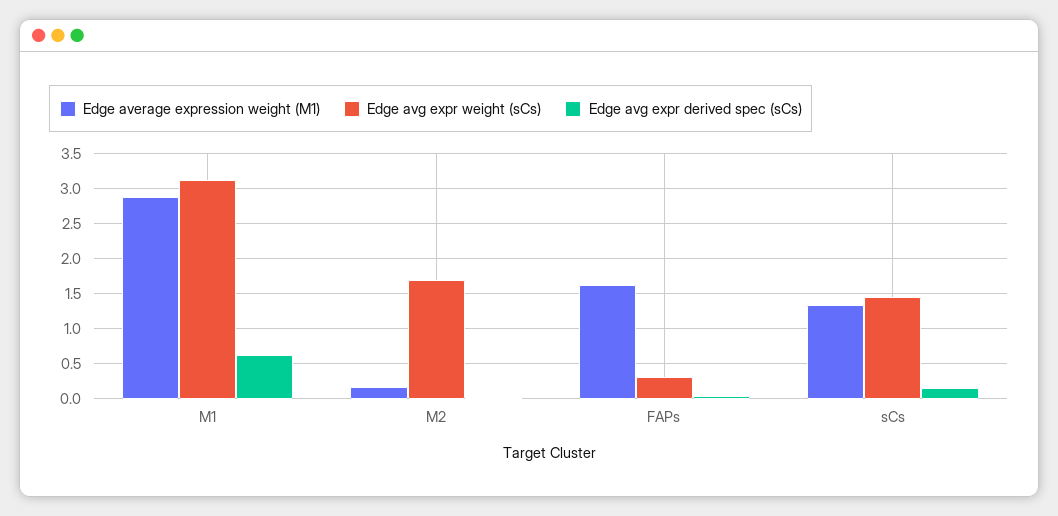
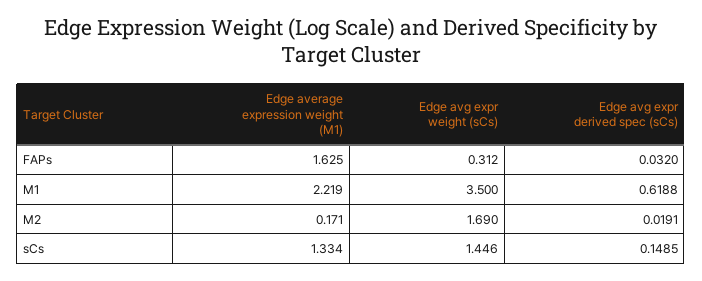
  {
    "Edge average expression weight (M1)": {
-     "M1": 2.9,
+     "M1": 2.219,
      "M2": 0.171,
      "FAPs": 1.625,
      "sCs": 1.334
    },
    "Edge avg expr weight (sCs)": {
-     "M1": 3.1,
+     "M1": 3.5,
      "M2": 1.69,
      "FAPs": 0.312,
      "sCs": 1.446
    },
    "Edge avg expr derived spec (sCs)": {
      "M1": 0.6188,
      "M2": 0.0191,
      "FAPs": 0.032,
      "sCs": 0.1485
    }
  }

